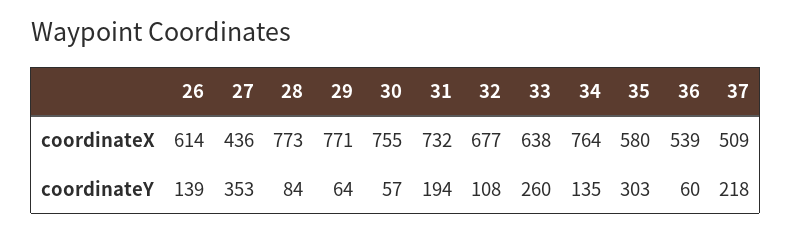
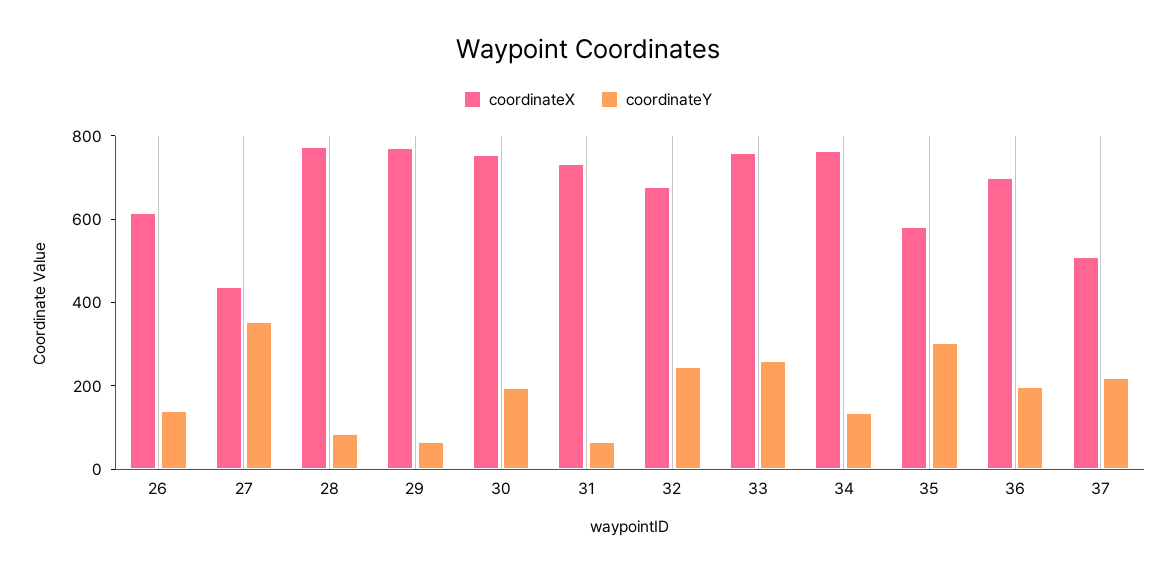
  {
    "coordinateX": {
      "26": 614,
      "27": 436,
      "28": 773,
      "29": 771,
      "30": 755,
      "31": 732,
      "32": 677,
-     "33": 638,
+     "33": 750,
      "34": 764,
      "35": 580,
-     "36": 539,
+     "36": 700,
      "37": 509
    },
    "coordinateY": {
      "26": 139,
      "27": 353,
      "28": 84,
      "29": 64,
-     "30": 57,
+     "30": 200,
-     "31": 194,
+     "31": 50,
-     "32": 108,
+     "32": 250,
      "33": 260,
      "34": 135,
      "35": 303,
-     "36": 60,
+     "36": 200,
      "37": 218
    }
  }

